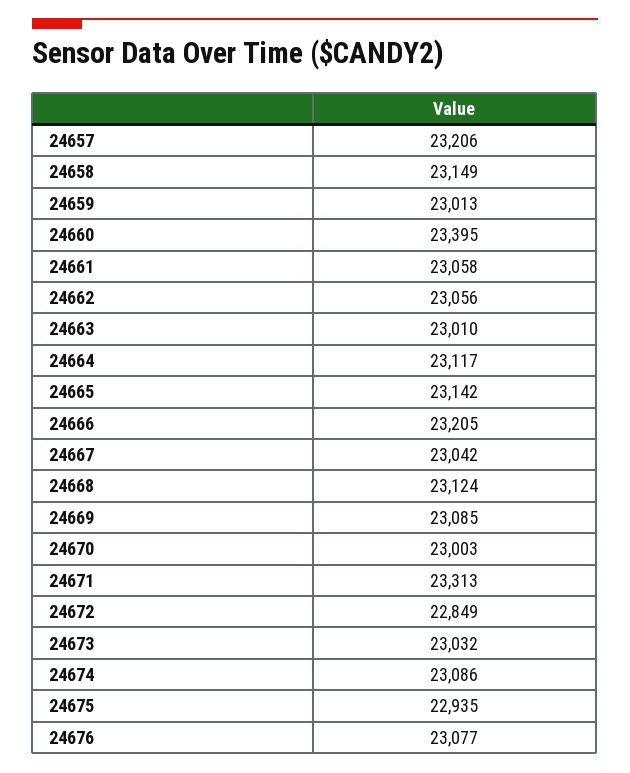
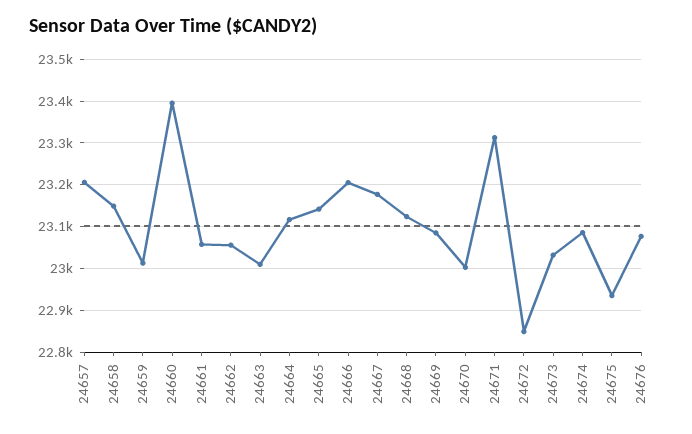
  {
    "24657": 23206,
    "24658": 23149,
    "24659": 23013,
    "24660": 23395,
    "24661": 23058,
    "24662": 23056,
    "24663": 23010,
    "24664": 23117,
    "24665": 23142,
    "24666": 23205,
-   "24667": 23042,
+   "24667": 23180,
    "24668": 23124,
    "24669": 23085,
    "24670": 23003,
    "24671": 23313,
    "24672": 22849,
    "24673": 23032,
    "24674": 23086,
    "24675": 22935,
    "24676": 23077
  }

